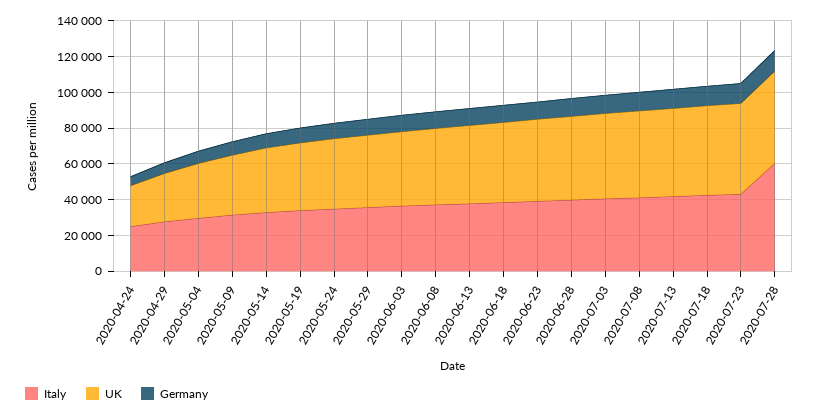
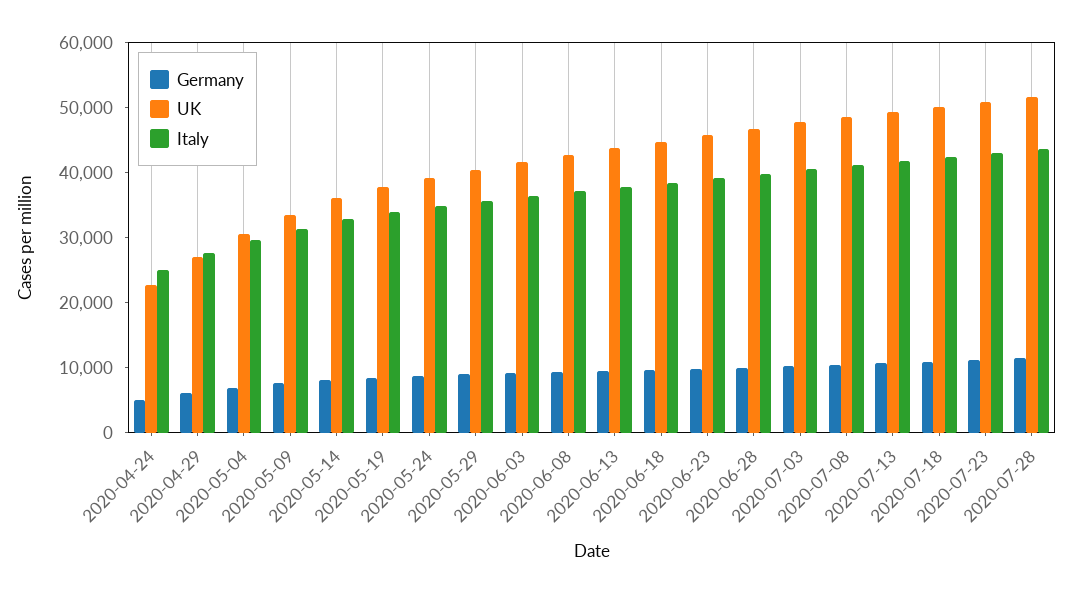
  {
    "Italy": {
      "2020-04-24": 26000,
      "2020-04-29": 28000,
      "2020-05-04": 30000,
      "2020-05-09": 32000,
      "2020-05-14": 32000,
      "2020-05-19": 34000,
      "2020-05-24": 34000,
      "2020-05-29": 36000,
      "2020-06-03": 36000,
      "2020-06-08": 38000,
      "2020-06-13": 38000,
      "2020-06-18": 38000,
      "2020-06-23": 40000,
      "2020-06-28": 40000,
      "2020-07-03": 40000,
      "2020-07-08": 42000,
      "2020-07-13": 42000,
      "2020-07-18": 42000,
      "2020-07-23": 44000,
-     "2020-07-28": 60000
+     "2020-07-28": 44000
    },
    "UK": {
      "2020-04-24": 22000,
      "2020-04-29": 28000,
      "2020-05-04": 30000,
      "2020-05-09": 34000,
      "2020-05-14": 36000,
      "2020-05-19": 38000,
      "2020-05-24": 40000,
      "2020-05-29": 40000,
      "2020-06-03": 42000,
      "2020-06-08": 42000,
      "2020-06-13": 44000,
      "2020-06-18": 44000,
      "2020-06-23": 46000,
      "2020-06-28": 46000,
      "2020-07-03": 48000,
      "2020-07-08": 48000,
      "2020-07-13": 50000,
      "2020-07-18": 50000,
      "2020-07-23": 50000,
      "2020-07-28": 52000
    },
    "Germany": {
      "2020-04-24": 6000,
      "2020-04-29": 6000,
      "2020-05-04": 6000,
      "2020-05-09": 8000,
      "2020-05-14": 8000,
      "2020-05-19": 8000,
      "2020-05-24": 8000,
      "2020-05-29": 10000,
      "2020-06-03": 10000,
      "2020-06-08": 10000,
      "2020-06-13": 10000,
      "2020-06-18": 10000,
      "2020-06-23": 10000,
      "2020-06-28": 10000,
      "2020-07-03": 10000,
      "2020-07-08": 10000,
      "2020-07-13": 10000,
      "2020-07-18": 10000,
      "2020-07-23": 12000,
      "2020-07-28": 12000
    }
  }

